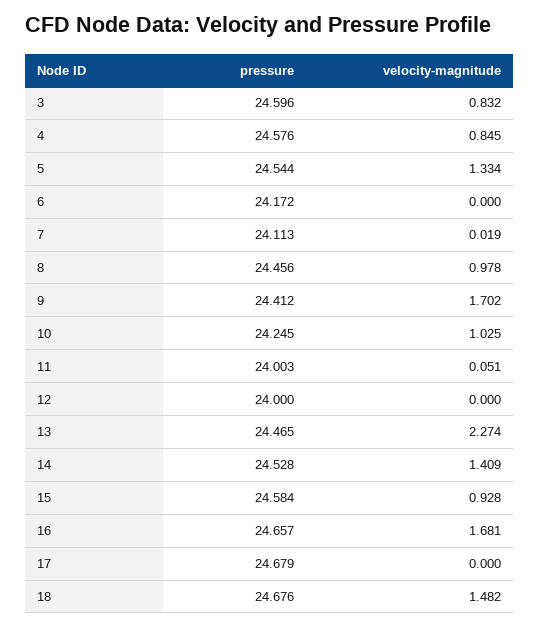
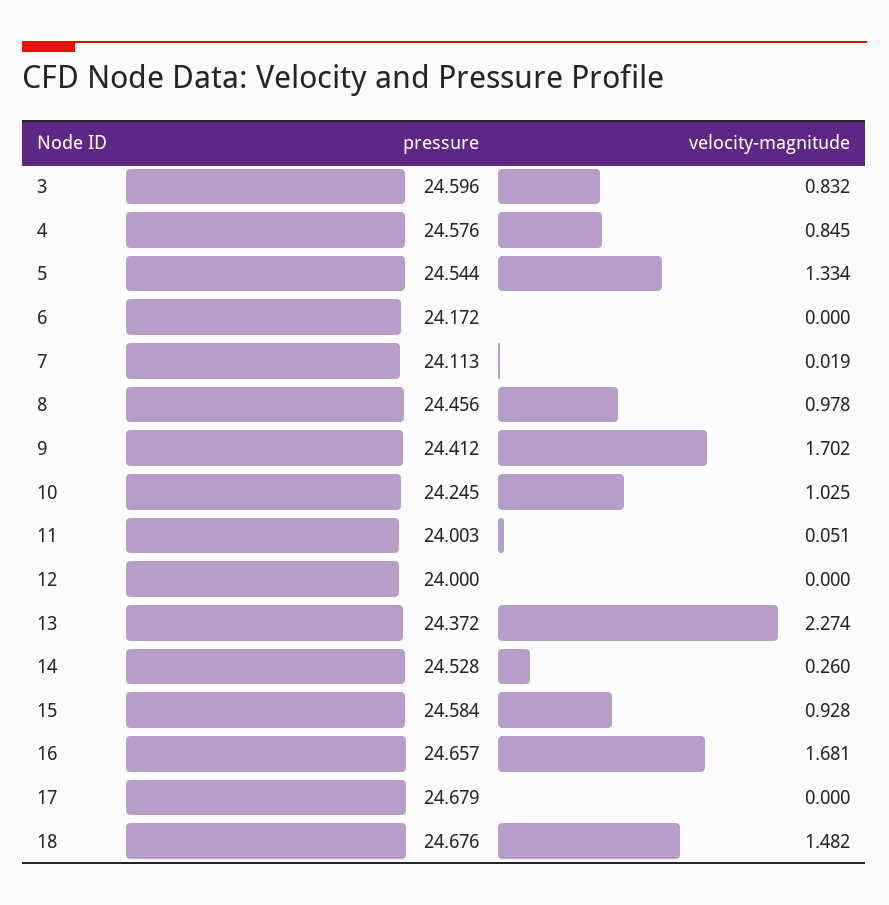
  {
    "pressure": {
      "3": 24.596,
      "4": 24.576,
      "5": 24.544,
      "6": 24.172,
      "7": 24.113,
      "8": 24.456,
      "9": 24.412,
      "10": 24.245,
      "11": 24.003,
      "12": 24,
-     "13": 24.465,
+     "13": 24.372,
      "14": 24.528,
      "15": 24.584,
      "16": 24.657,
      "17": 24.679,
      "18": 24.676
    },
    "velocity-magnitude": {
      "3": 0.832,
      "4": 0.845,
      "5": 1.334,
      "6": 0,
      "7": 0.019,
      "8": 0.978,
      "9": 1.702,
      "10": 1.025,
      "11": 0.051,
      "12": 0,
      "13": 2.274,
-     "14": 1.409,
+     "14": 0.26,
      "15": 0.928,
      "16": 1.681,
      "17": 0,
      "18": 1.482
    }
  }

